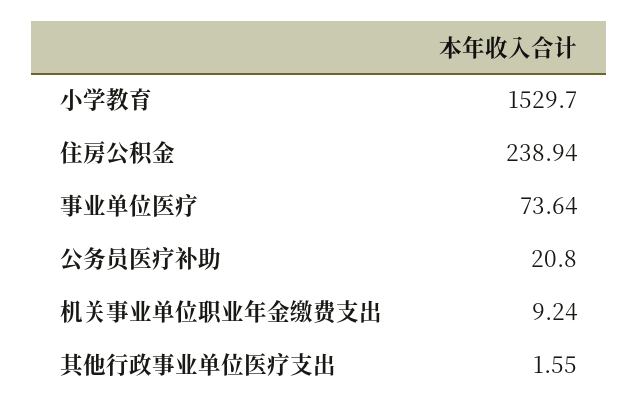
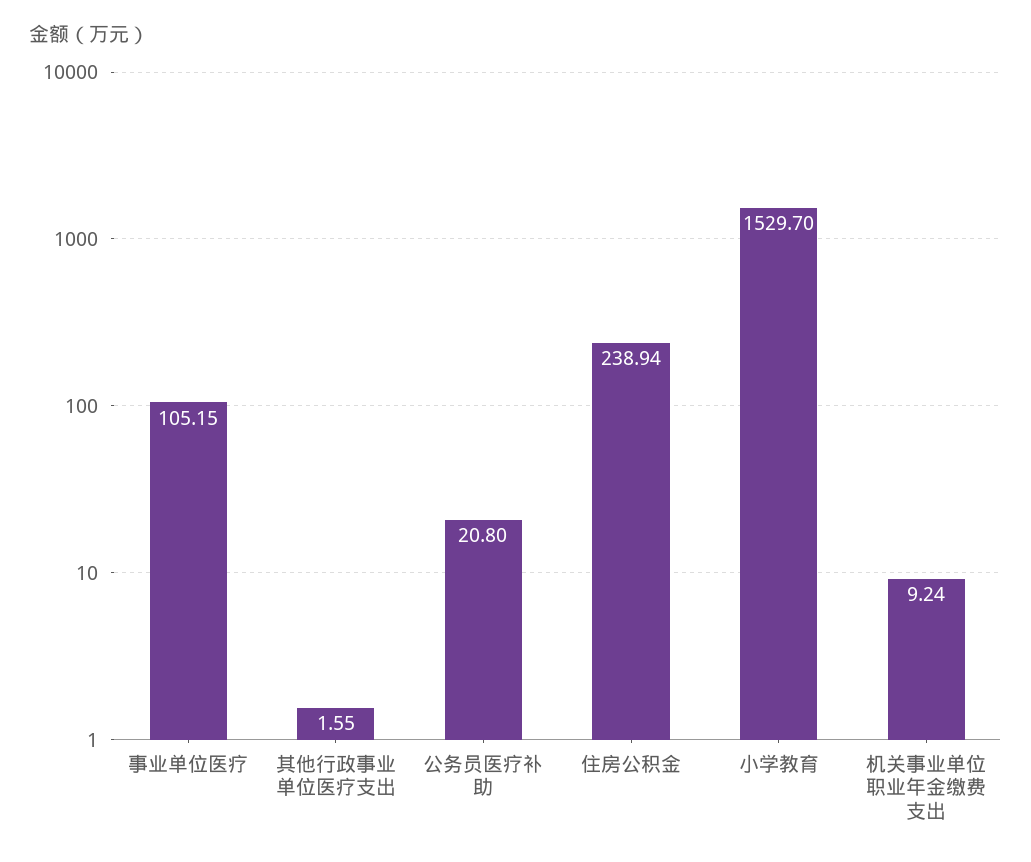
  {
    "小学教育": 1529.7,
    "住房公积金": 238.94,
-   "事业单位医疗": 73.64,
+   "事业单位医疗": 105.15,
    "公务员医疗补助": 20.8,
    "机关事业单位职业年金缴费支出": 9.24,
    "其他行政事业单位医疗支出": 1.55
  }

